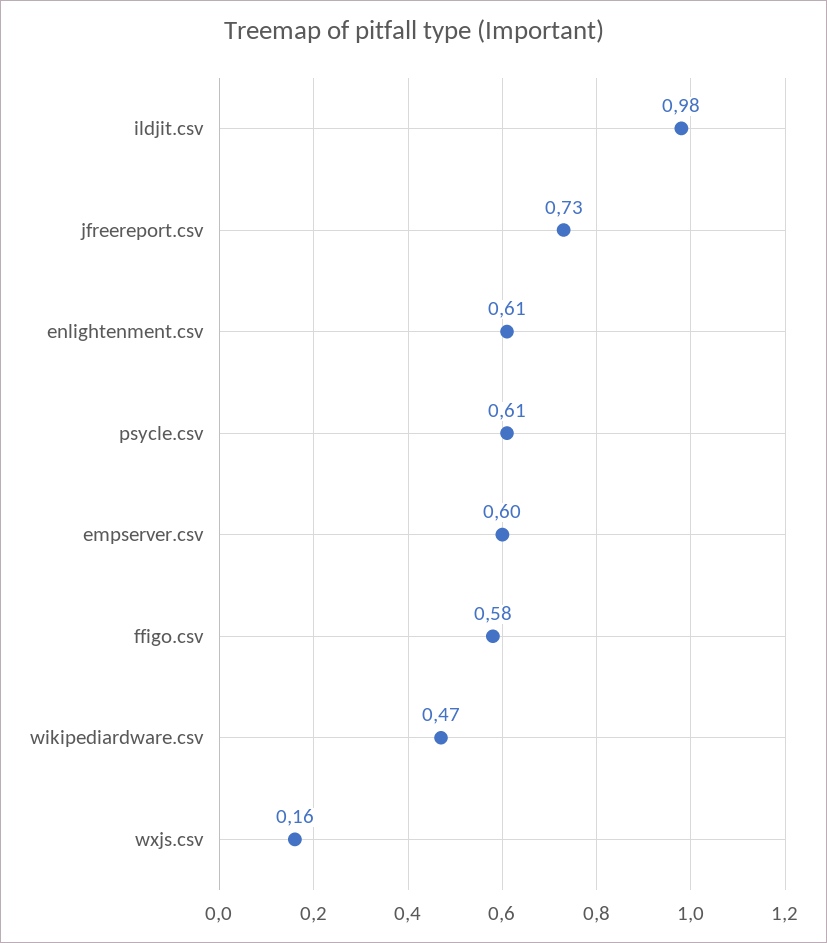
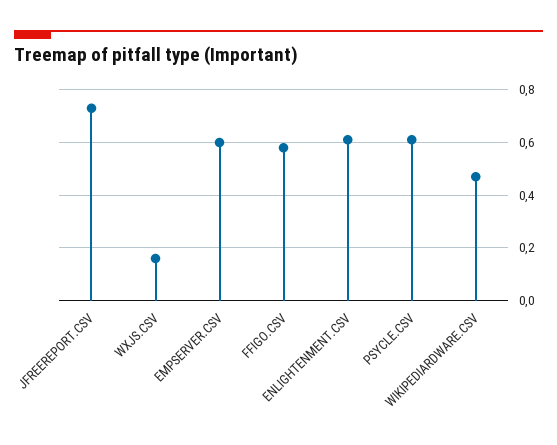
  {
-   "ildjit.csv": 0.98,
    "jfreereport.csv": 0.73,
    "enlightenment.csv": 0.61,
    "psycle.csv": 0.61,
    "empserver.csv": 0.6,
    "ffigo.csv": 0.58,
    "wikipediardware.csv": 0.47,
    "wxjs.csv": 0.16
  }

